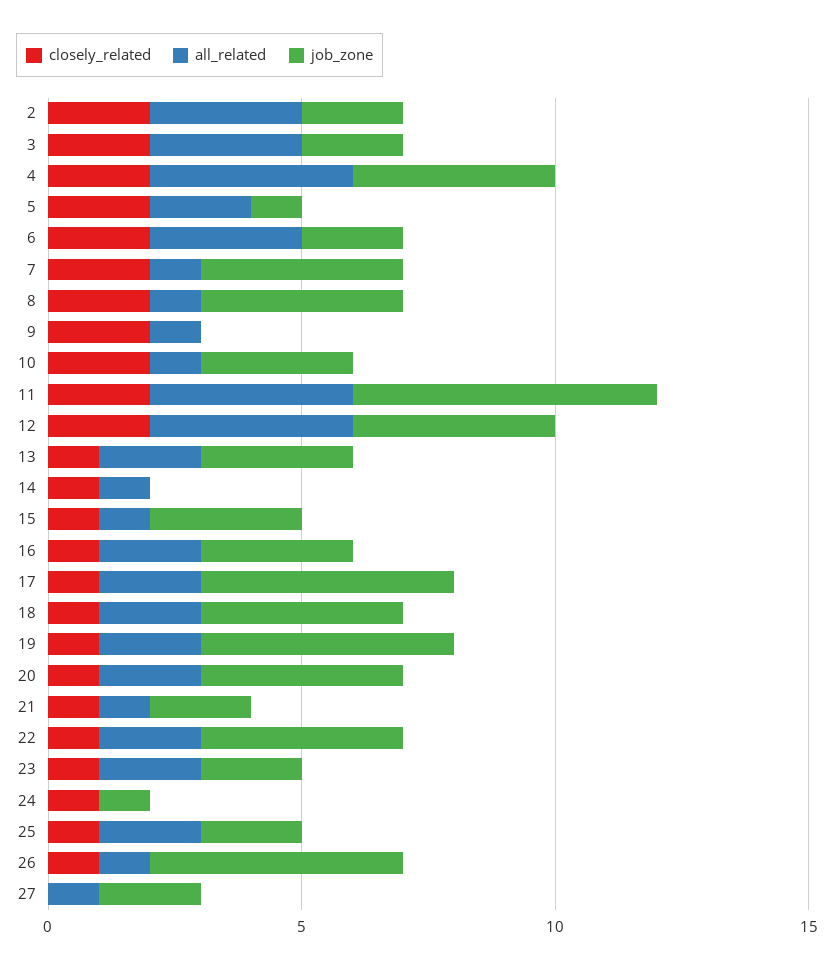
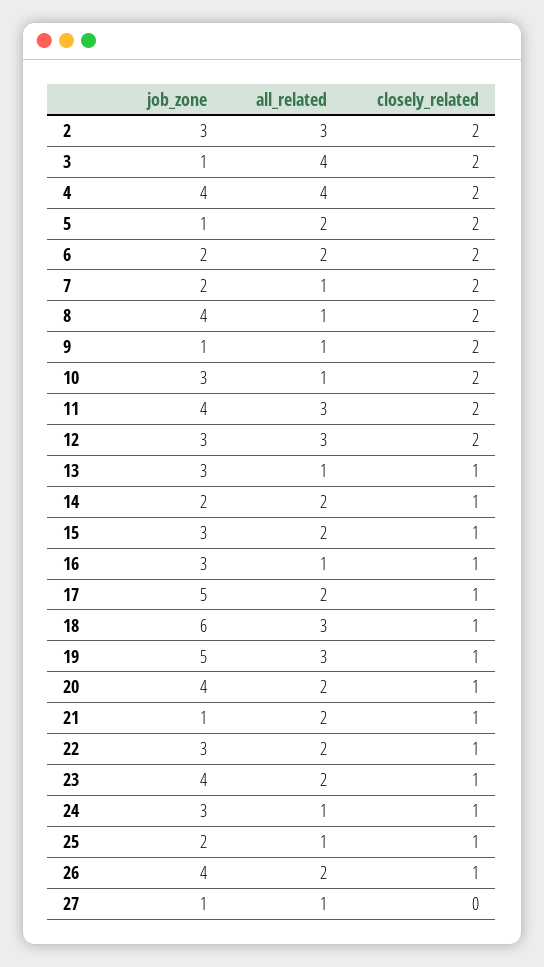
  {
    "closely_related": {
      "2": 2,
      "3": 2,
      "4": 2,
      "5": 2,
      "6": 2,
      "7": 2,
      "8": 2,
      "9": 2,
      "10": 2,
      "11": 2,
      "12": 2,
      "13": 1,
      "14": 1,
      "15": 1,
      "16": 1,
      "17": 1,
      "18": 1,
      "19": 1,
      "20": 1,
      "21": 1,
      "22": 1,
      "23": 1,
      "24": 1,
      "25": 1,
      "26": 1,
      "27": 0
    },
    "all_related": {
      "2": 3,
-     "3": 3,
+     "3": 4,
      "4": 4,
      "5": 2,
-     "6": 3,
+     "6": 2,
      "7": 1,
      "8": 1,
      "9": 1,
      "10": 1,
-     "11": 4,
+     "11": 3,
-     "12": 4,
+     "12": 3,
-     "13": 2,
+     "13": 1,
-     "14": 1,
+     "14": 2,
-     "15": 1,
+     "15": 2,
-     "16": 2,
+     "16": 1,
      "17": 2,
-     "18": 2,
+     "18": 3,
-     "19": 2,
+     "19": 3,
      "20": 2,
-     "21": 1,
+     "21": 2,
      "22": 2,
      "23": 2,
-     "24": 0,
+     "24": 1,
-     "25": 2,
+     "25": 1,
-     "26": 1,
+     "26": 2,
      "27": 1
    },
    "job_zone": {
-     "2": 2,
+     "2": 3,
-     "3": 2,
+     "3": 1,
      "4": 4,
      "5": 1,
      "6": 2,
-     "7": 4,
+     "7": 2,
      "8": 4,
-     "9": 0,
+     "9": 1,
      "10": 3,
-     "11": 6,
+     "11": 4,
-     "12": 4,
+     "12": 3,
      "13": 3,
-     "14": 0,
+     "14": 2,
      "15": 3,
      "16": 3,
      "17": 5,
-     "18": 4,
+     "18": 6,
      "19": 5,
      "20": 4,
-     "21": 2,
+     "21": 1,
-     "22": 4,
+     "22": 3,
-     "23": 2,
+     "23": 4,
-     "24": 1,
+     "24": 3,
      "25": 2,
-     "26": 5,
+     "26": 4,
-     "27": 2
+     "27": 1
    }
  }

